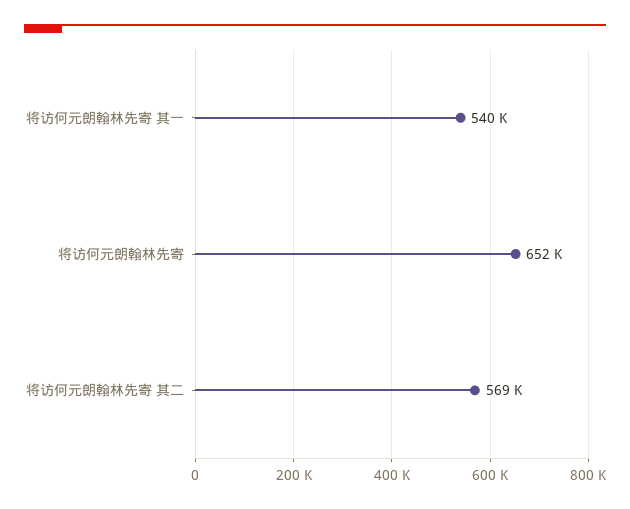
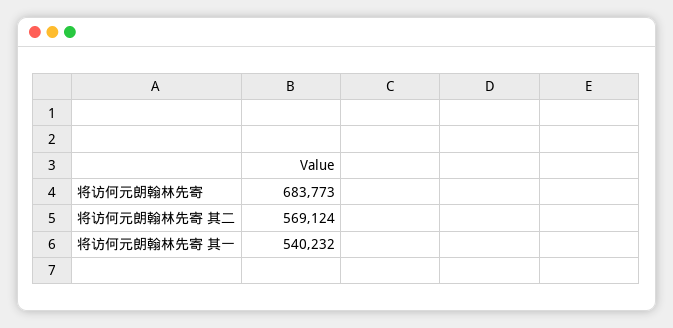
  {
    "将访何元朗翰林先寄 其一": 540232,
-   "将访何元朗翰林先寄": 652000,
+   "将访何元朗翰林先寄": 683773,
    "将访何元朗翰林先寄 其二": 569124
  }

